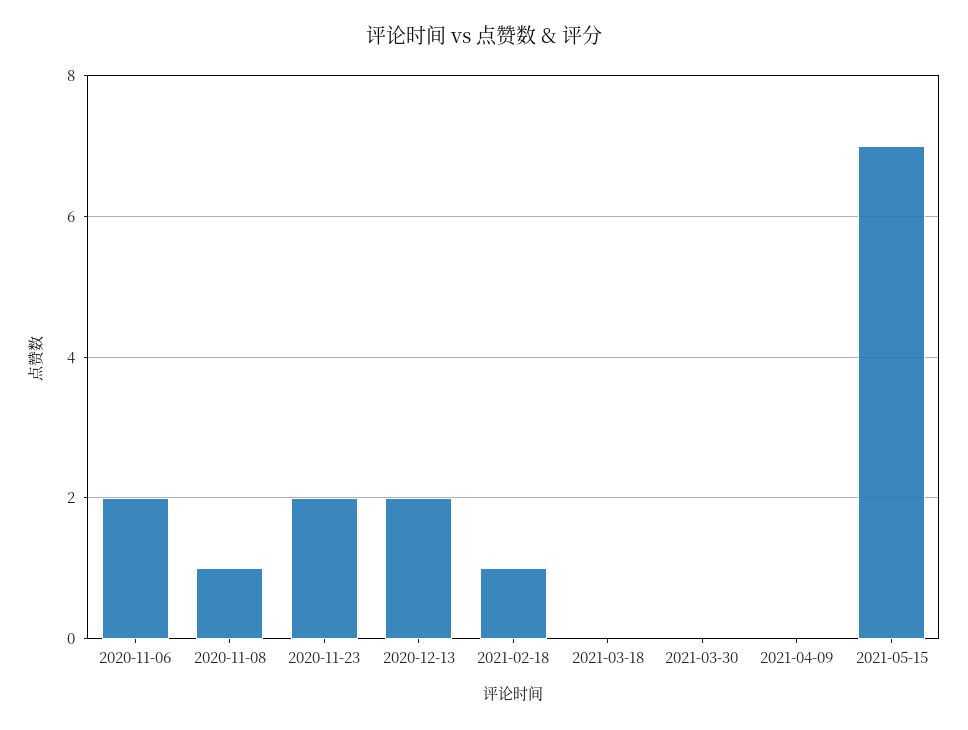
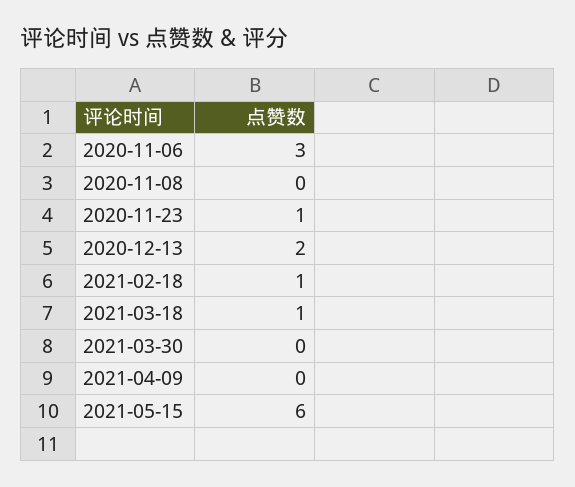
  {
-   "2020-11-06": 2,
+   "2020-11-06": 3,
-   "2020-11-08": 1,
+   "2020-11-08": 0,
-   "2020-11-23": 2,
+   "2020-11-23": 1,
    "2020-12-13": 2,
    "2021-02-18": 1,
-   "2021-03-18": 0,
+   "2021-03-18": 1,
    "2021-03-30": 0,
    "2021-04-09": 0,
-   "2021-05-15": 7
+   "2021-05-15": 6
  }

